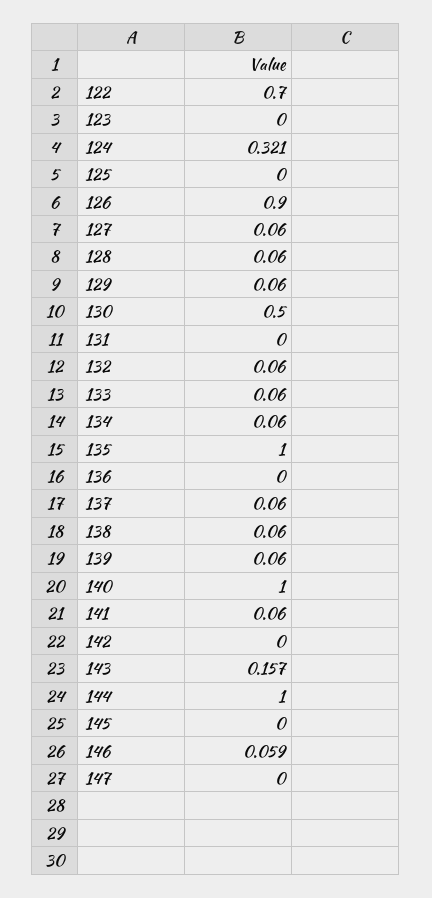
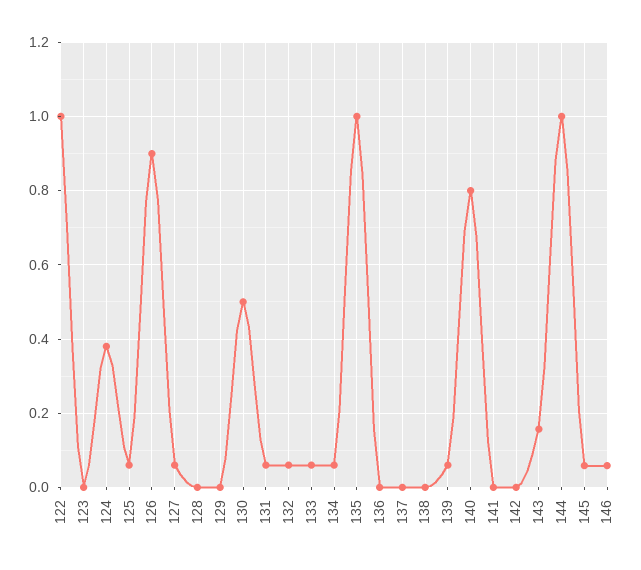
  {
-   "122": 0.7,
+   "122": 1,
    "123": 0,
-   "124": 0.321,
+   "124": 0.38,
-   "125": 0,
+   "125": 0.06,
    "126": 0.9,
    "127": 0.06,
-   "128": 0.06,
+   "128": 0,
-   "129": 0.06,
+   "129": 0,
    "130": 0.5,
-   "131": 0,
+   "131": 0.06,
    "132": 0.06,
    "133": 0.06,
    "134": 0.06,
    "135": 1,
    "136": 0,
-   "137": 0.06,
+   "137": 0,
-   "138": 0.06,
+   "138": 0,
    "139": 0.06,
-   "140": 1,
+   "140": 0.8,
-   "141": 0.06,
+   "141": 0,
    "142": 0,
    "143": 0.157,
    "144": 1,
-   "145": 0,
+   "145": 0.06,
-   "146": 0.059,
+   "146": 0.059
-   "147": 0
  }

